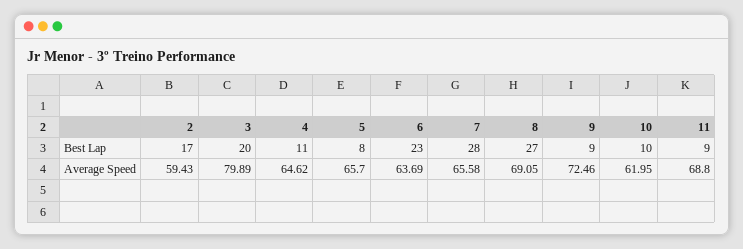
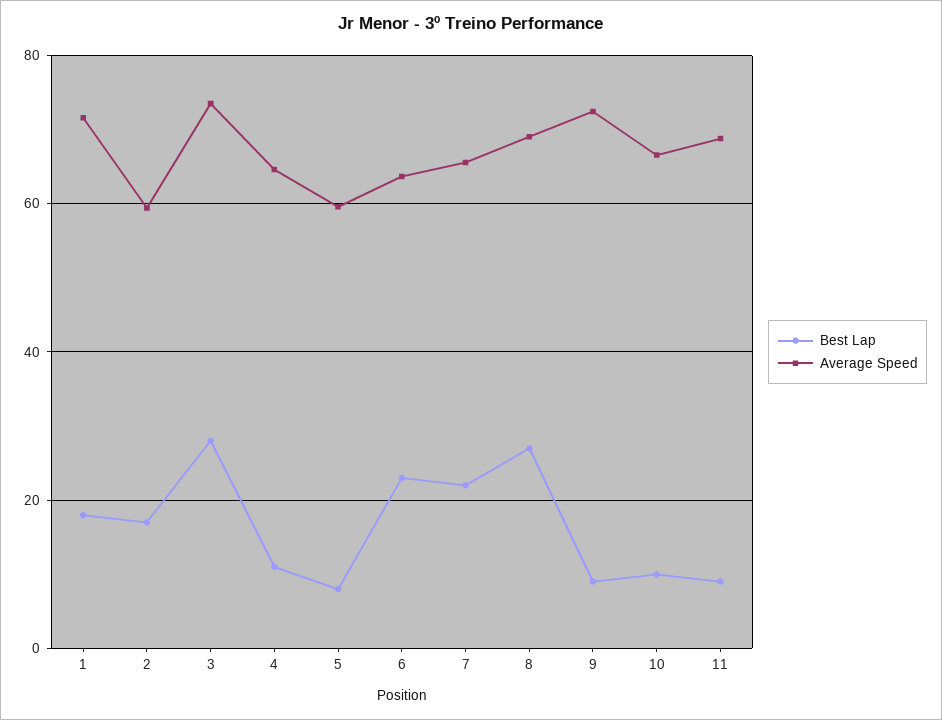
  {
    "Best Lap": {
      "2": 17,
-     "3": 20,
+     "3": 28,
      "4": 11,
      "5": 8,
      "6": 23,
-     "7": 28,
+     "7": 22,
      "8": 27,
      "9": 9,
      "10": 10,
-     "11": 9
+     "11": 9,
+     "1": 18
    },
    "Average Speed": {
      "2": 59.43,
-     "3": 79.89,
+     "3": 74,
      "4": 64.62,
-     "5": 65.7,
+     "5": 60,
      "6": 63.69,
      "7": 65.58,
      "8": 69.05,
      "9": 72.46,
-     "10": 61.95,
+     "10": 66,
-     "11": 68.8
+     "11": 68.8,
+     "1": 72
    }
  }

